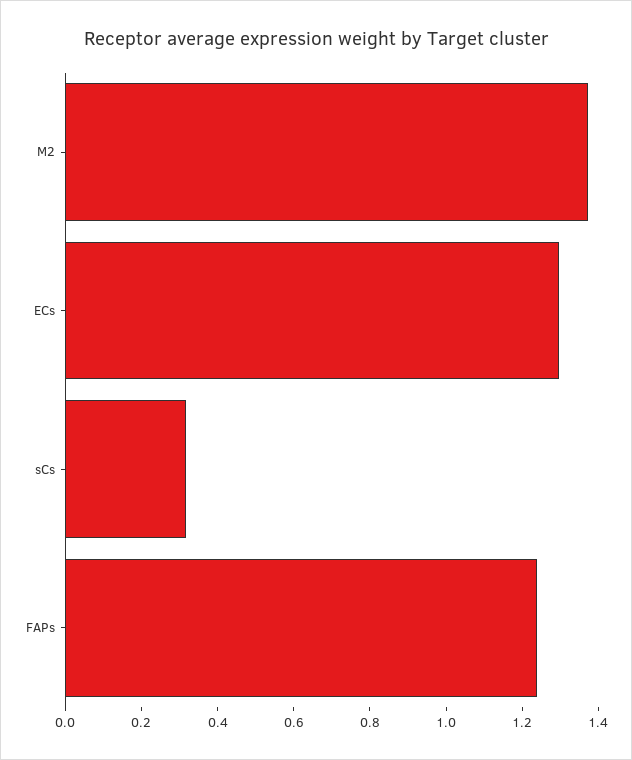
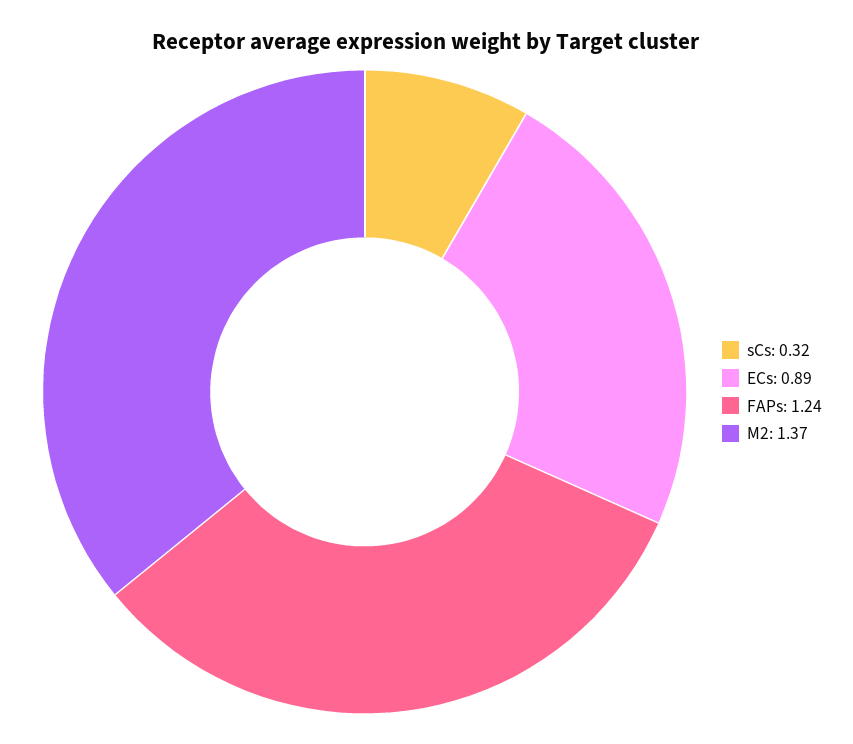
  {
    "M2": 1.37,
-   "ECs": 1.3,
+   "ECs": 0.89,
    "sCs": 0.32,
    "FAPs": 1.24
  }

